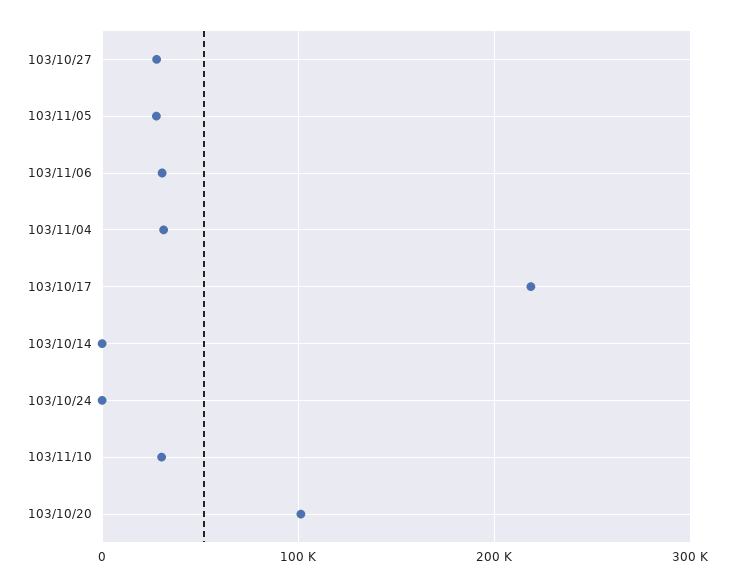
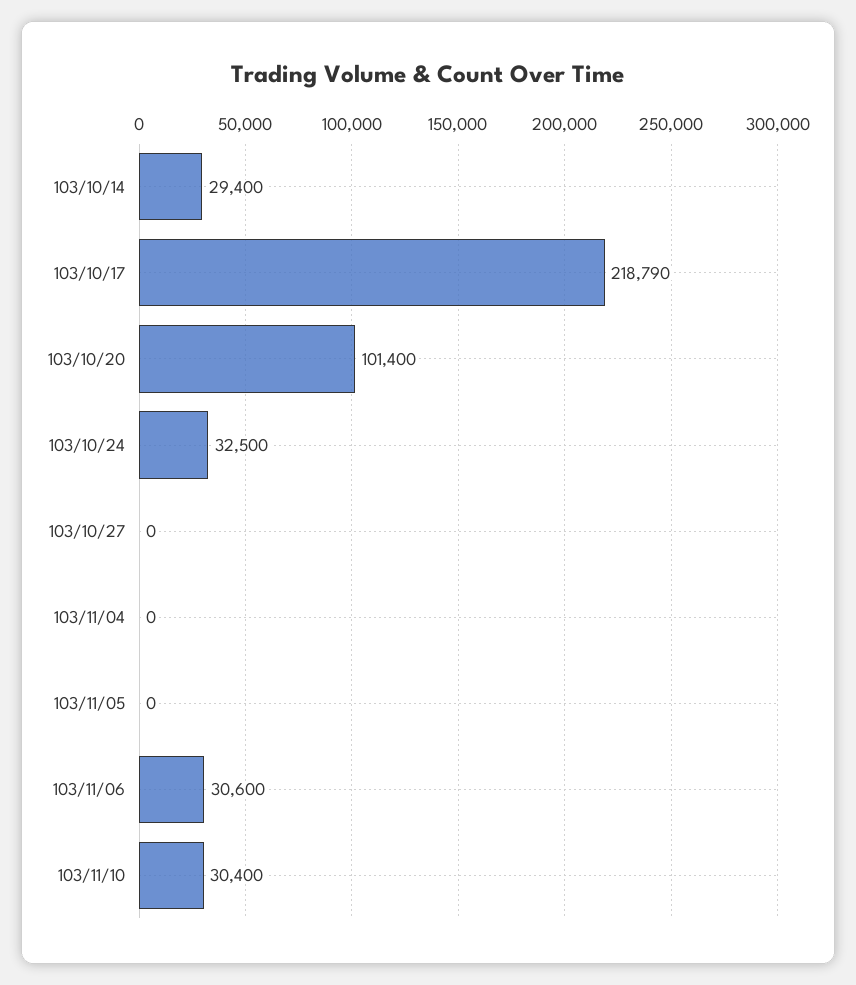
  {
-   "103/10/27": 30000,
+   "103/10/27": 0,
-   "103/11/05": 30000,
+   "103/11/05": 0,
    "103/11/06": 30600,
-   "103/11/04": 30000,
+   "103/11/04": 0,
    "103/10/17": 218790,
-   "103/10/14": 0,
+   "103/10/14": 29400,
-   "103/10/24": 0,
+   "103/10/24": 32500,
    "103/11/10": 30400,
    "103/10/20": 101400
  }

